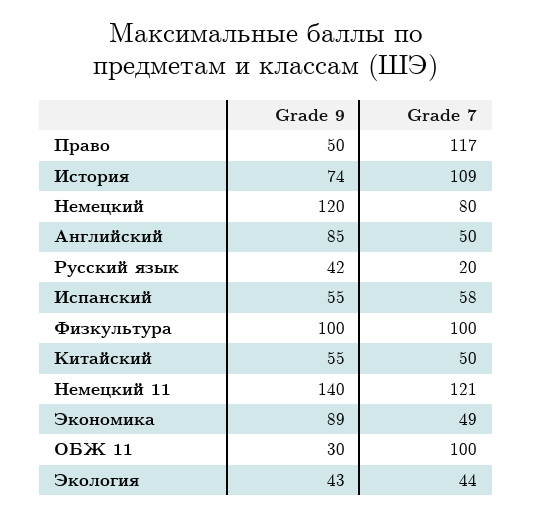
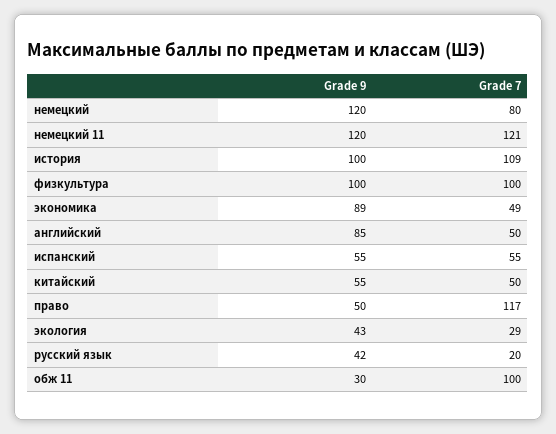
  {
    "Grade 9": {
      "Право": 50,
-     "История": 74,
+     "История": 100,
      "Немецкий": 120,
      "Английский": 85,
      "Русский язык": 42,
      "Испанский": 55,
      "Физкультура": 100,
      "Китайский": 55,
-     "Немецкий 11": 140,
+     "Немецкий 11": 120,
      "Экономика": 89,
      "ОБЖ 11": 30,
      "Экология": 43
    },
    "Grade 7": {
      "Право": 117,
      "История": 109,
      "Немецкий": 80,
      "Английский": 50,
      "Русский язык": 20,
-     "Испанский": 58,
+     "Испанский": 55,
      "Физкультура": 100,
      "Китайский": 50,
      "Немецкий 11": 121,
      "Экономика": 49,
      "ОБЖ 11": 100,
-     "Экология": 44
+     "Экология": 29
    }
  }

